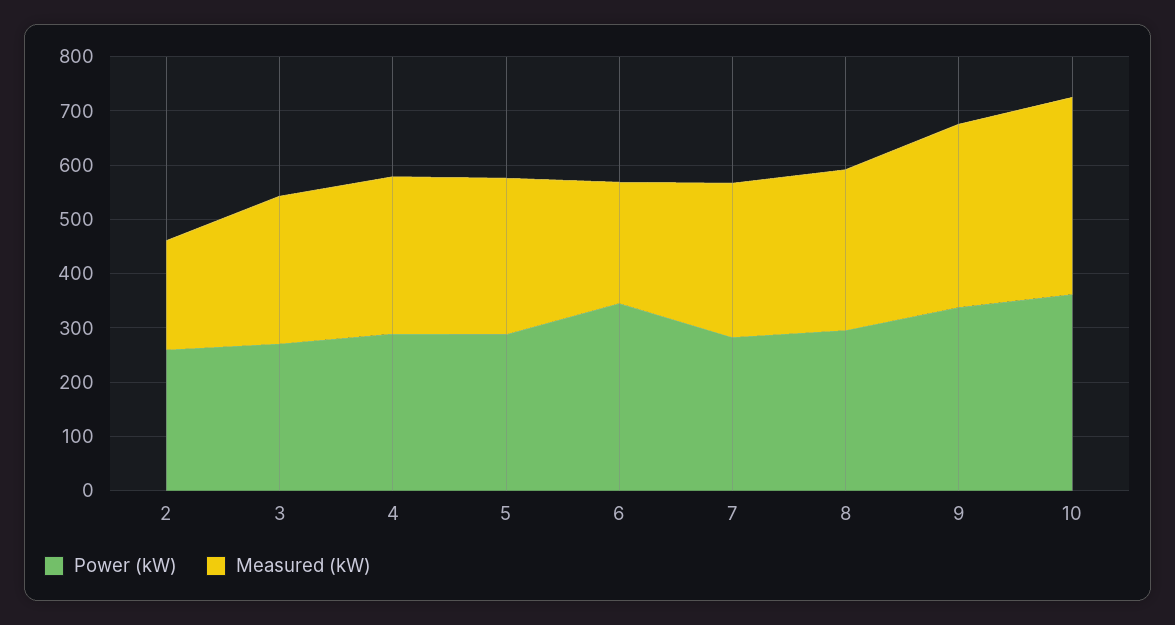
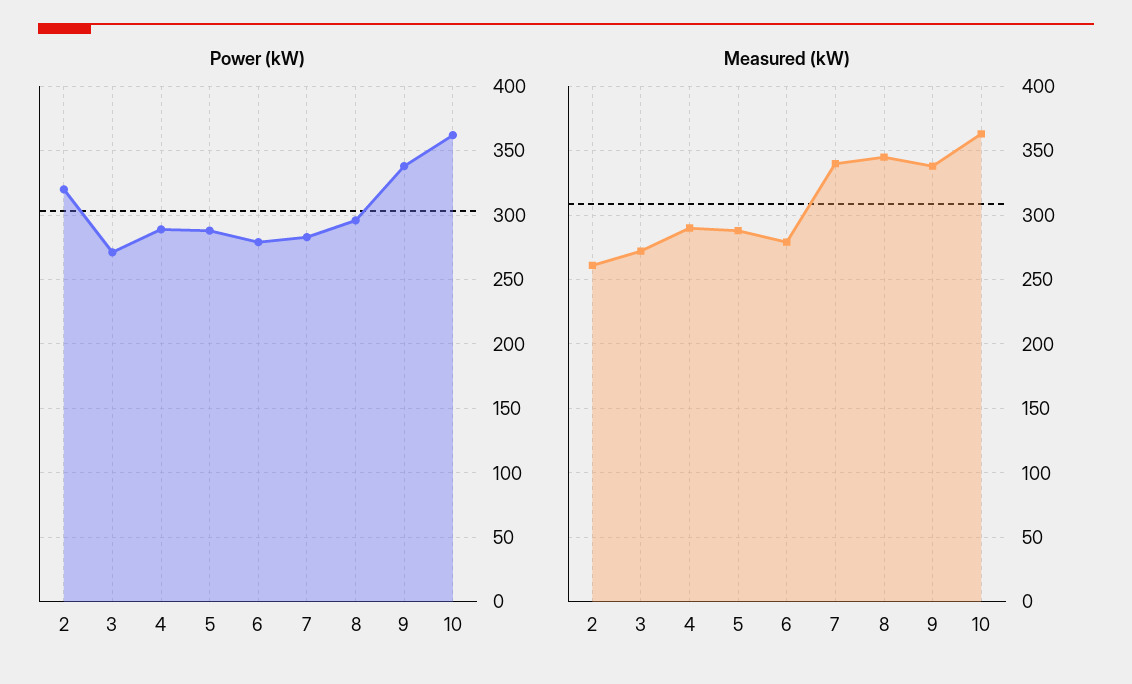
  {
    "Power (kW)": {
-     "2": 260,
+     "2": 320,
      "3": 270,
      "4": 290,
      "5": 290,
-     "6": 340,
+     "6": 280,
      "7": 285,
      "8": 295,
      "9": 340,
      "10": 360
    },
    "Measured (kW)": {
-     "2": 200,
+     "2": 260,
      "3": 270,
      "4": 290,
      "5": 290,
-     "6": 220,
+     "6": 280,
-     "7": 280,
+     "7": 340,
-     "8": 300,
+     "8": 345,
      "9": 340,
      "10": 365
    }
  }

